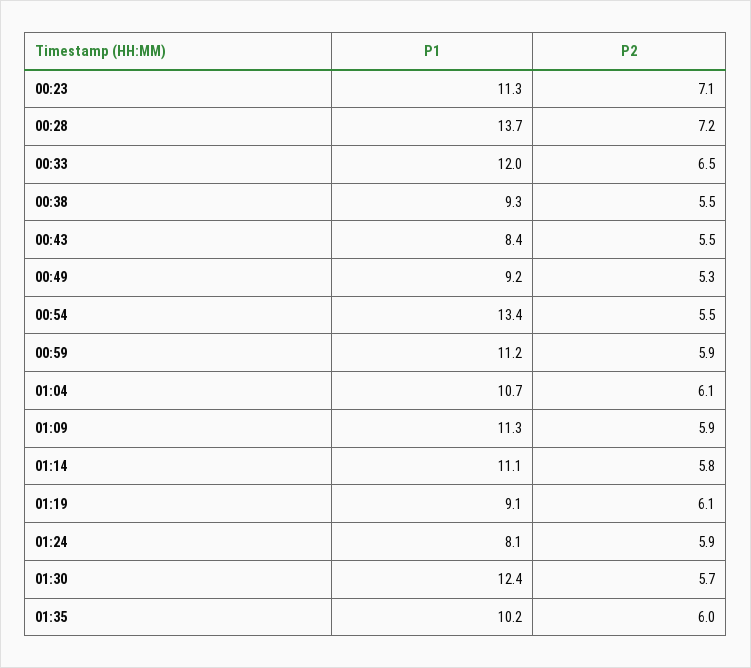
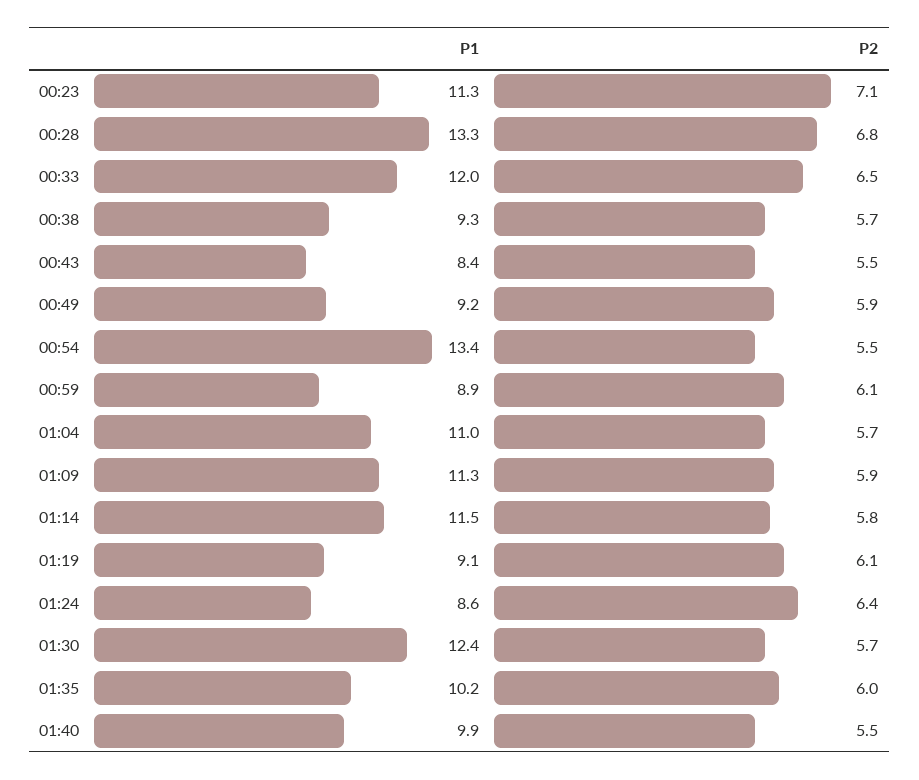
  {
    "P1": {
      "00:23": 11.3,
-     "00:28": 13.7,
+     "00:28": 13.3,
      "00:33": 12,
      "00:38": 9.3,
      "00:43": 8.4,
      "00:49": 9.2,
      "00:54": 13.4,
-     "00:59": 11.2,
+     "00:59": 8.9,
-     "01:04": 10.7,
+     "01:04": 11,
      "01:09": 11.3,
-     "01:14": 11.1,
+     "01:14": 11.5,
      "01:19": 9.1,
-     "01:24": 8.1,
+     "01:24": 8.6,
      "01:30": 12.4,
-     "01:35": 10.2
+     "01:35": 10.2,
+     "01:40": 9.9
    },
    "P2": {
      "00:23": 7.1,
-     "00:28": 7.2,
+     "00:28": 6.8,
      "00:33": 6.5,
-     "00:38": 5.5,
+     "00:38": 5.7,
      "00:43": 5.5,
-     "00:49": 5.3,
+     "00:49": 5.9,
      "00:54": 5.5,
-     "00:59": 5.9,
+     "00:59": 6.1,
-     "01:04": 6.1,
+     "01:04": 5.7,
      "01:09": 5.9,
      "01:14": 5.8,
      "01:19": 6.1,
-     "01:24": 5.9,
+     "01:24": 6.4,
      "01:30": 5.7,
-     "01:35": 6
+     "01:35": 6,
+     "01:40": 5.5
    }
  }

